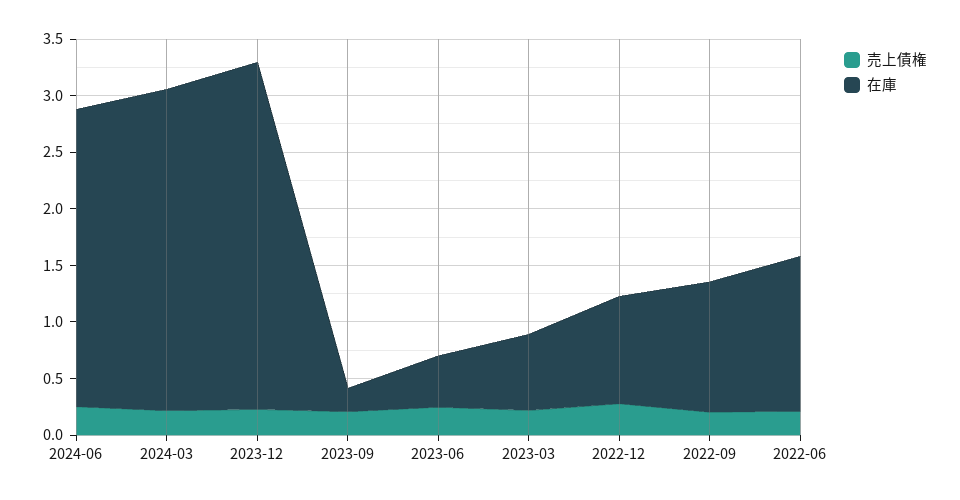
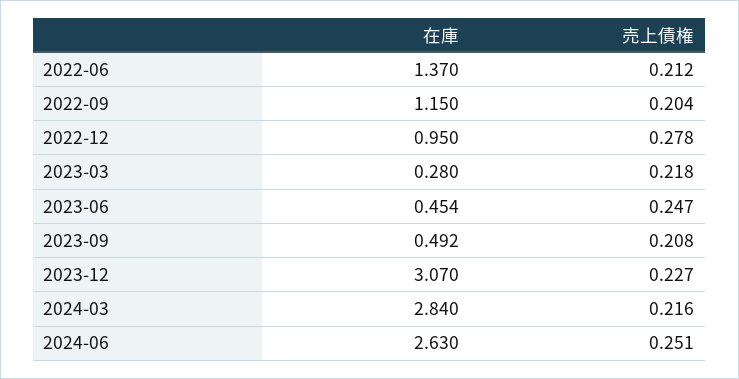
  {
    "売上債権": {
      "2024-06": 0.251,
      "2024-03": 0.216,
      "2023-12": 0.227,
      "2023-09": 0.208,
      "2023-06": 0.247,
      "2023-03": 0.218,
      "2022-12": 0.278,
      "2022-09": 0.204,
      "2022-06": 0.212
    },
    "在庫": {
      "2024-06": 2.63,
      "2024-03": 2.84,
      "2023-12": 3.07,
-     "2023-09": 0.2,
+     "2023-09": 0.492,
      "2023-06": 0.454,
-     "2023-03": 0.7,
+     "2023-03": 0.28,
      "2022-12": 0.95,
      "2022-09": 1.15,
      "2022-06": 1.37
    }
  }

